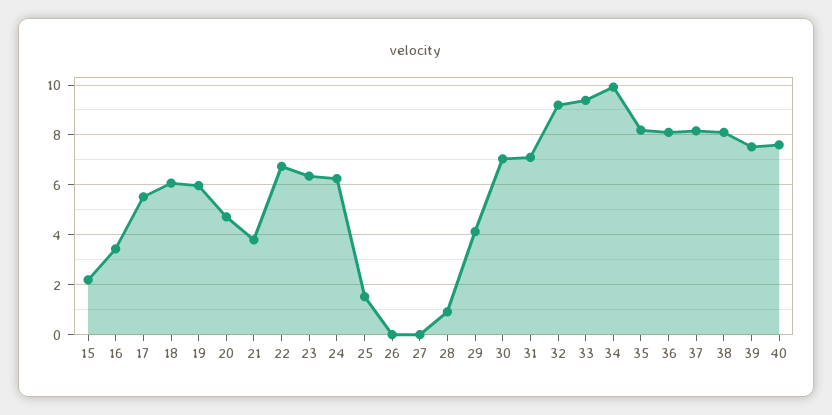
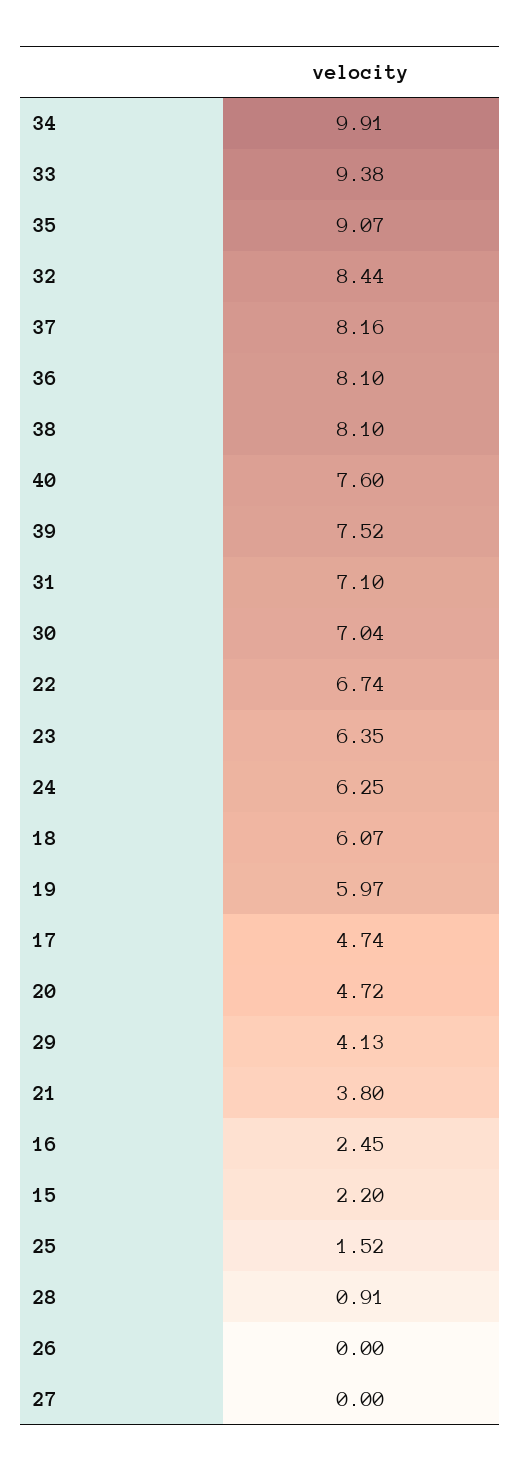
  {
    "15": 2.2,
-   "16": 3.5,
+   "16": 2.45,
-   "17": 5.5,
+   "17": 4.74,
    "18": 6.07,
    "19": 5.97,
    "20": 4.72,
    "21": 3.8,
    "22": 6.74,
    "23": 6.35,
    "24": 6.25,
    "25": 1.52,
    "26": 0,
    "27": 0,
    "28": 0.91,
    "29": 4.13,
    "30": 7.04,
    "31": 7.1,
-   "32": 9.25,
+   "32": 8.44,
    "33": 9.38,
    "34": 9.91,
-   "35": 8.25,
+   "35": 9.07,
    "36": 8.1,
    "37": 8.16,
    "38": 8.1,
    "39": 7.52,
    "40": 7.6
  }

